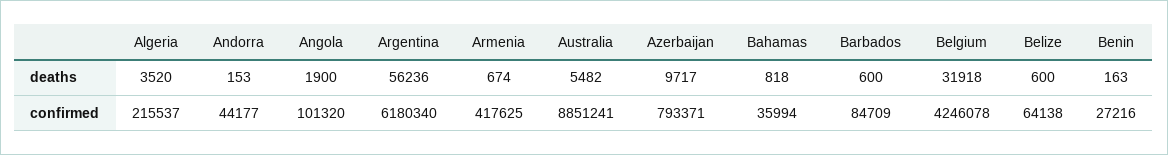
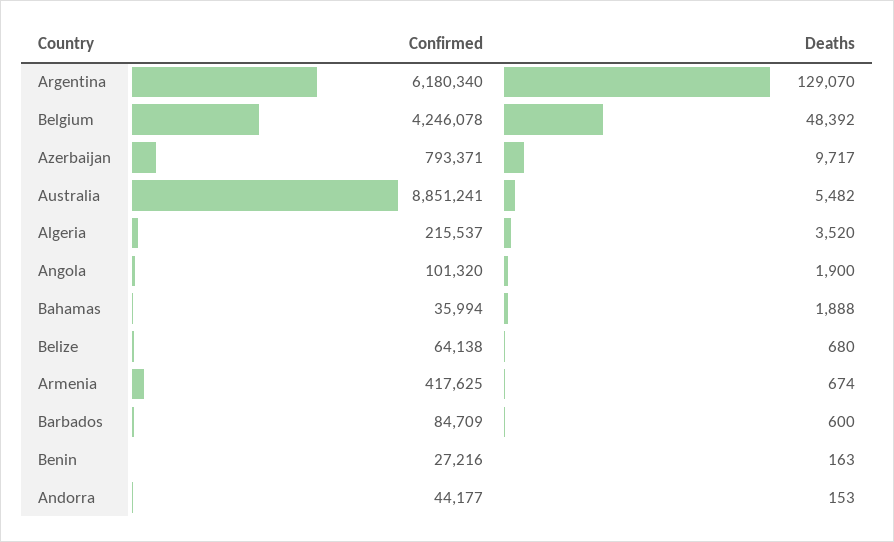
  {
    "Algeria": {
      "deaths": 3520,
      "confirmed": 215537
    },
    "Andorra": {
      "deaths": 153,
      "confirmed": 44177
    },
    "Angola": {
      "deaths": 1900,
      "confirmed": 101320
    },
    "Argentina": {
-     "deaths": 56236,
+     "deaths": 129070,
      "confirmed": 6180340
    },
    "Armenia": {
      "deaths": 674,
      "confirmed": 417625
    },
    "Australia": {
      "deaths": 5482,
      "confirmed": 8851241
    },
    "Azerbaijan": {
      "deaths": 9717,
      "confirmed": 793371
    },
    "Bahamas": {
-     "deaths": 818,
+     "deaths": 1888,
      "confirmed": 35994
    },
    "Barbados": {
      "deaths": 600,
      "confirmed": 84709
    },
    "Belgium": {
-     "deaths": 31918,
+     "deaths": 48392,
      "confirmed": 4246078
    },
    "Belize": {
-     "deaths": 600,
+     "deaths": 680,
      "confirmed": 64138
    },
    "Benin": {
      "deaths": 163,
      "confirmed": 27216
    }
  }

